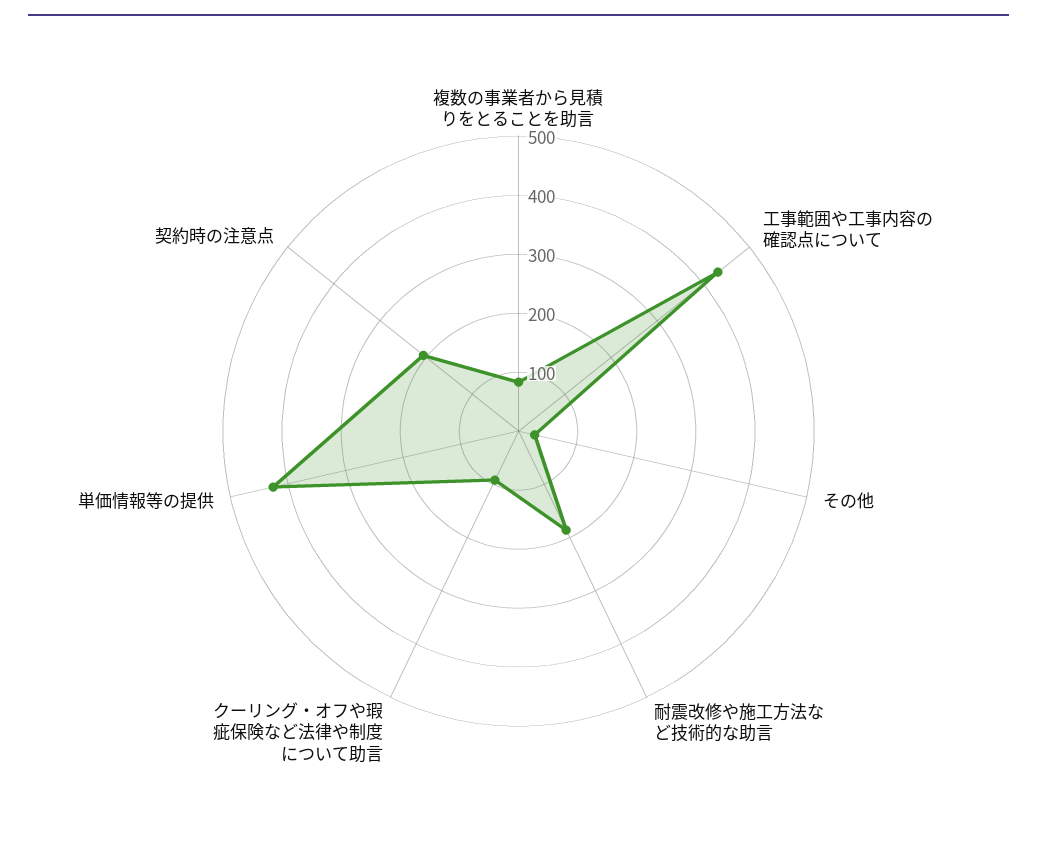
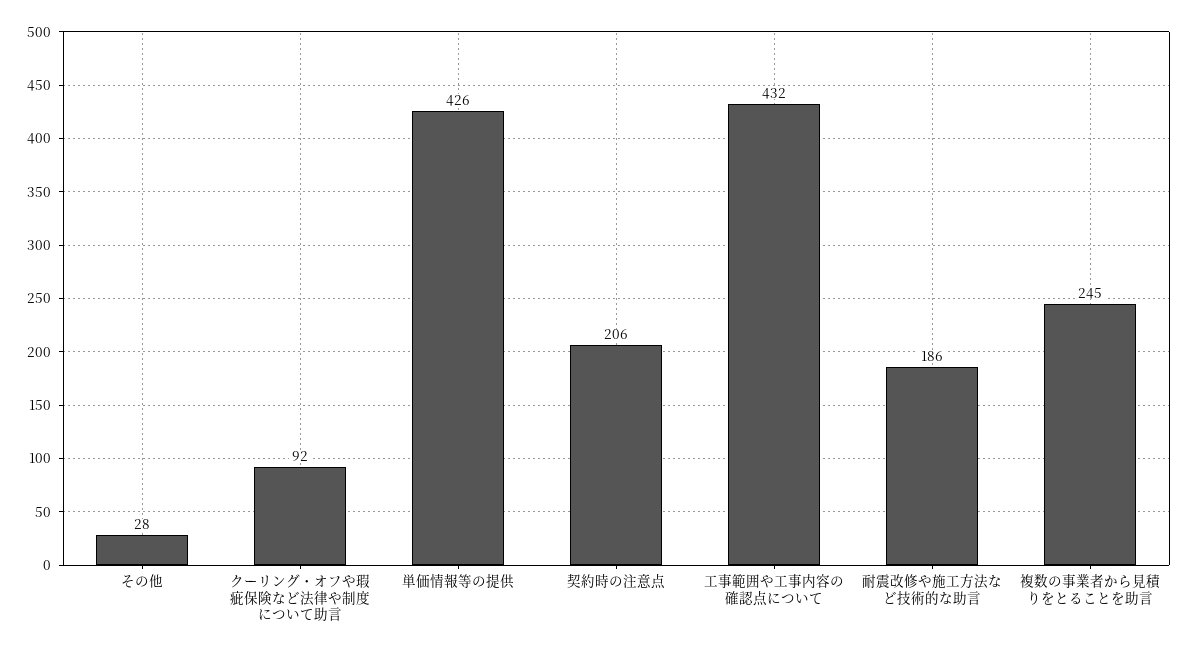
  {
-   "複数の事業者から見積りをとることを助言": 80,
+   "複数の事業者から見積りをとることを助言": 245,
    "工事範囲や工事内容の確認点について": 432,
    "その他": 28,
    "耐震改修や施工方法など技術的な助言": 186,
    "クーリング・オフや瑕疵保険など法律や制度について助言": 92,
    "単価情報等の提供": 426,
    "契約時の注意点": 206
  }

